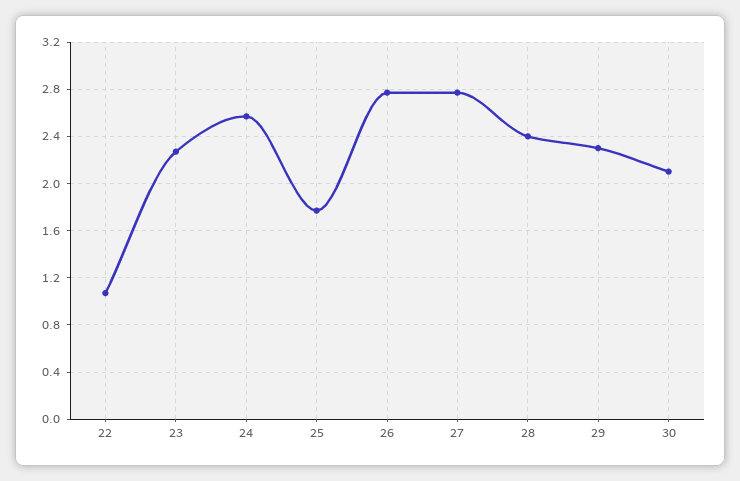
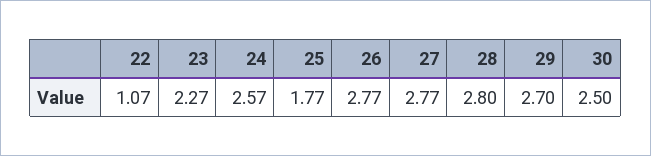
  {
    "22": 1.07,
    "23": 2.27,
    "24": 2.57,
    "25": 1.77,
    "26": 2.77,
    "27": 2.77,
-   "28": 2.4,
+   "28": 2.8,
-   "29": 2.3,
+   "29": 2.7,
-   "30": 2.1
+   "30": 2.5
  }

